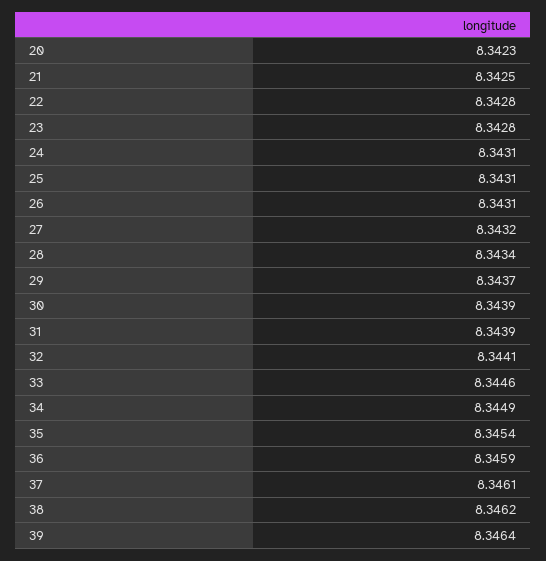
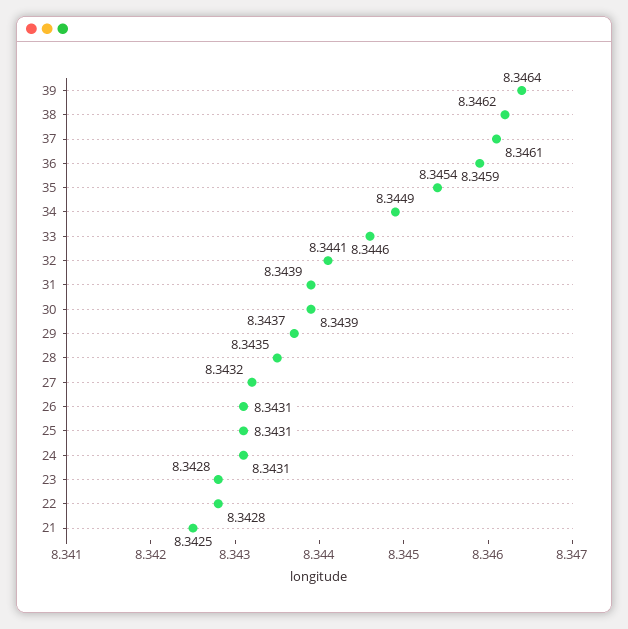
  {
-   "20": 8.3423,
    "21": 8.3425,
    "22": 8.3428,
    "23": 8.3428,
    "24": 8.3431,
    "25": 8.3431,
    "26": 8.3431,
    "27": 8.3432,
-   "28": 8.3434,
+   "28": 8.3435,
    "29": 8.3437,
    "30": 8.3439,
    "31": 8.3439,
    "32": 8.3441,
    "33": 8.3446,
    "34": 8.3449,
    "35": 8.3454,
    "36": 8.3459,
    "37": 8.3461,
    "38": 8.3462,
    "39": 8.3464
  }

